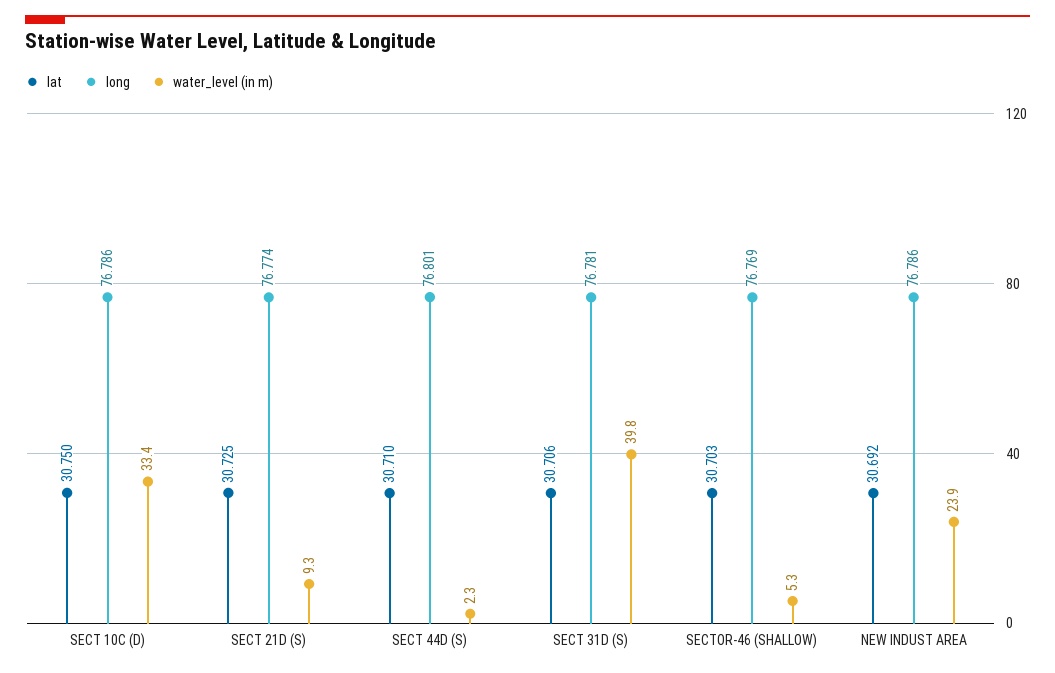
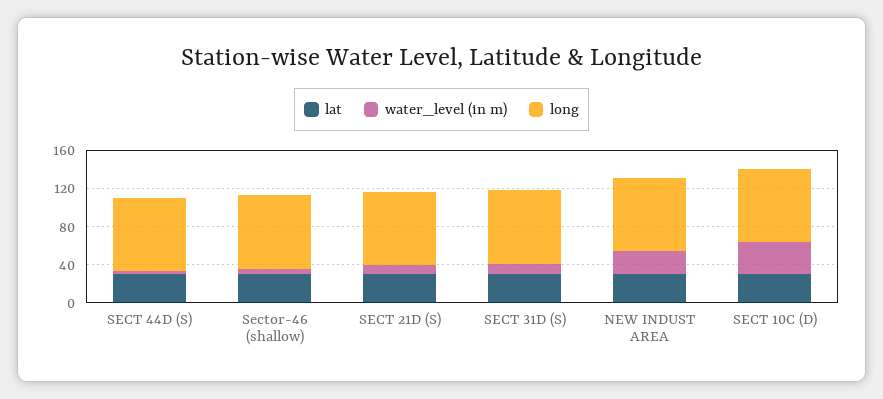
  {
    "lat": {
      "SECT 10C (D)": 30.75,
      "SECT 21D (S)": 30.725,
      "SECT 44D (S)": 30.71,
      "SECT 31D (S)": 30.706,
      "SECTOR-46 (SHALLOW)": 30.703,
      "NEW INDUST AREA": 30.692
    },
    "long": {
      "SECT 10C (D)": 76.786,
      "SECT 21D (S)": 76.774,
      "SECT 44D (S)": 76.801,
      "SECT 31D (S)": 76.781,
      "SECTOR-46 (SHALLOW)": 76.769,
      "NEW INDUST AREA": 76.786
    },
    "water_level (in m)": {
      "SECT 10C (D)": 33.4,
      "SECT 21D (S)": 9.3,
      "SECT 44D (S)": 2.3,
-     "SECT 31D (S)": 39.8,
+     "SECT 31D (S)": 10,
      "SECTOR-46 (SHALLOW)": 5.3,
      "NEW INDUST AREA": 23.9
    }
  }

